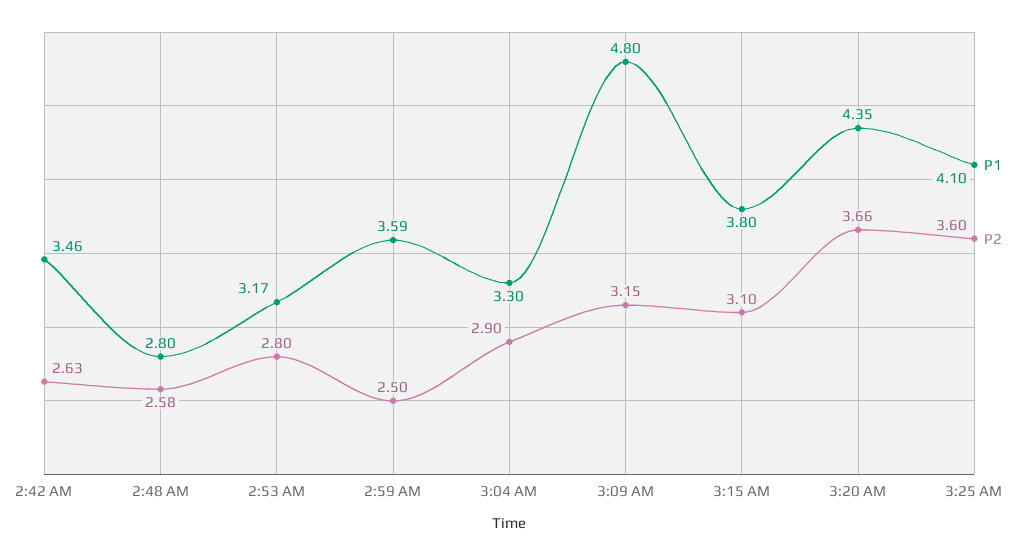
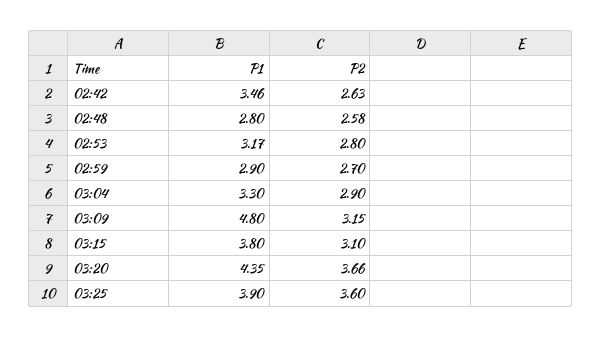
  {
    "P1": {
      "2:42 AM": 3.46,
      "2:48 AM": 2.8,
      "2:53 AM": 3.17,
-     "2:59 AM": 3.59,
+     "2:59 AM": 2.9,
      "3:04 AM": 3.3,
      "3:09 AM": 4.8,
      "3:15 AM": 3.8,
      "3:20 AM": 4.35,
-     "3:25 AM": 4.1
+     "3:25 AM": 3.9
    },
    "P2": {
      "2:42 AM": 2.63,
      "2:48 AM": 2.58,
      "2:53 AM": 2.8,
-     "2:59 AM": 2.5,
+     "2:59 AM": 2.7,
      "3:04 AM": 2.9,
      "3:09 AM": 3.15,
      "3:15 AM": 3.1,
      "3:20 AM": 3.66,
      "3:25 AM": 3.6
    }
  }

